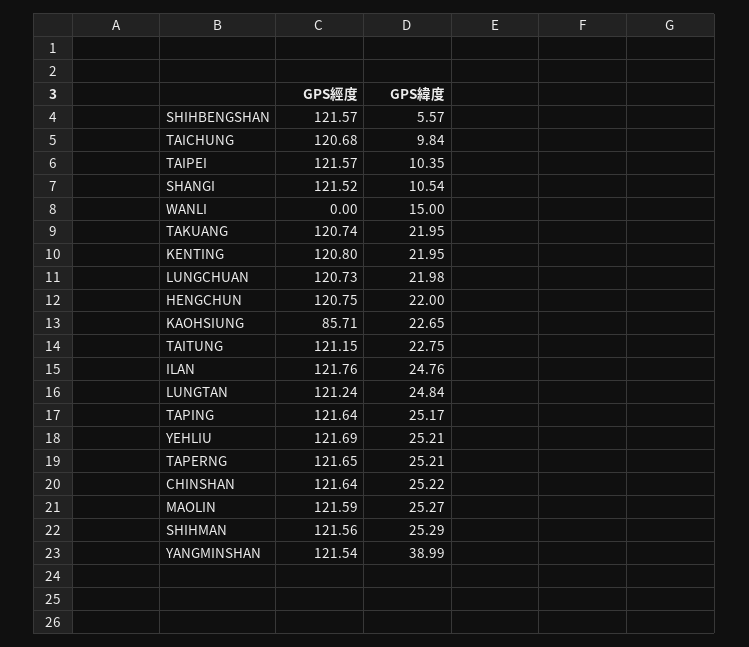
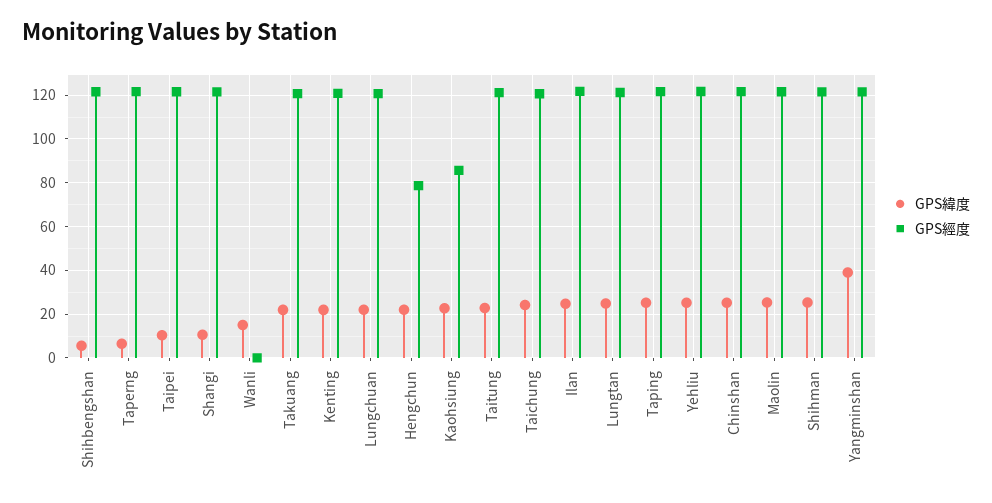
  {
    "GPS經度": {
      "SHIHBENGSHAN": 121.57,
      "TAICHUNG": 120.68,
      "TAIPEI": 121.57,
      "SHANGI": 121.52,
      "WANLI": 0,
      "TAKUANG": 120.74,
      "KENTING": 120.8,
      "LUNGCHUAN": 120.73,
-     "HENGCHUN": 120.75,
+     "HENGCHUN": 80,
      "KAOHSIUNG": 85.71,
      "TAITUNG": 121.15,
      "ILAN": 121.76,
      "LUNGTAN": 121.24,
      "TAPING": 121.64,
      "YEHLIU": 121.69,
      "TAPERNG": 121.65,
      "CHINSHAN": 121.64,
      "MAOLIN": 121.59,
      "SHIHMAN": 121.56,
      "YANGMINSHAN": 121.54
    },
    "GPS緯度": {
      "SHIHBENGSHAN": 5.57,
-     "TAICHUNG": 9.84,
+     "TAICHUNG": 25,
      "TAIPEI": 10.35,
      "SHANGI": 10.54,
      "WANLI": 15,
      "TAKUANG": 21.95,
      "KENTING": 21.95,
      "LUNGCHUAN": 21.98,
      "HENGCHUN": 22,
      "KAOHSIUNG": 22.65,
      "TAITUNG": 22.75,
      "ILAN": 24.76,
      "LUNGTAN": 24.84,
      "TAPING": 25.17,
      "YEHLIU": 25.21,
-     "TAPERNG": 25.21,
+     "TAPERNG": 5,
      "CHINSHAN": 25.22,
      "MAOLIN": 25.27,
      "SHIHMAN": 25.29,
      "YANGMINSHAN": 38.99
    }
  }

